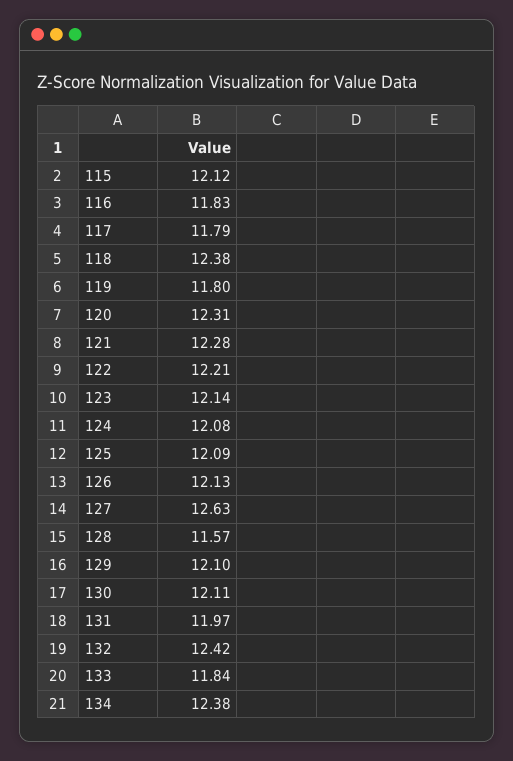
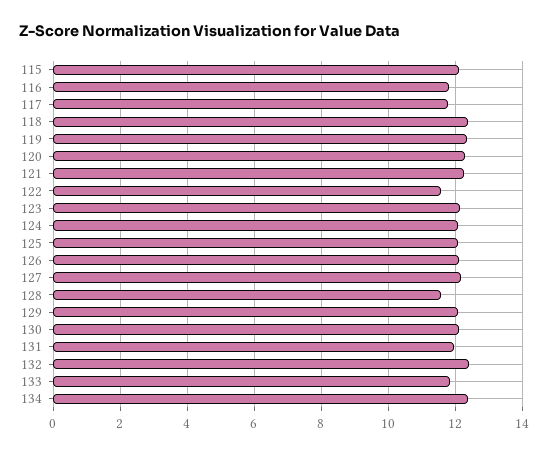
  {
    "115": 12.12,
    "116": 11.83,
    "117": 11.79,
    "118": 12.38,
-   "119": 11.8,
+   "119": 12.4,
    "120": 12.31,
    "121": 12.28,
-   "122": 12.21,
+   "122": 11.6,
    "123": 12.14,
    "124": 12.08,
    "125": 12.09,
    "126": 12.13,
-   "127": 12.63,
+   "127": 12.2,
    "128": 11.57,
    "129": 12.1,
    "130": 12.11,
    "131": 11.97,
    "132": 12.42,
    "133": 11.84,
    "134": 12.38
  }

